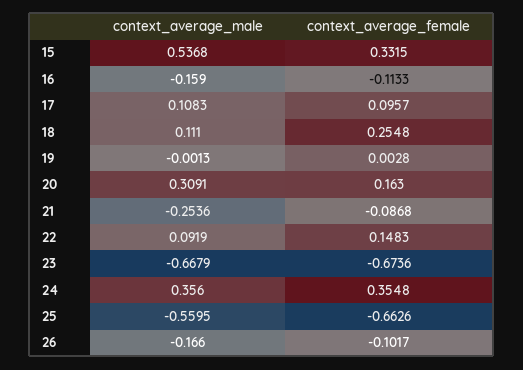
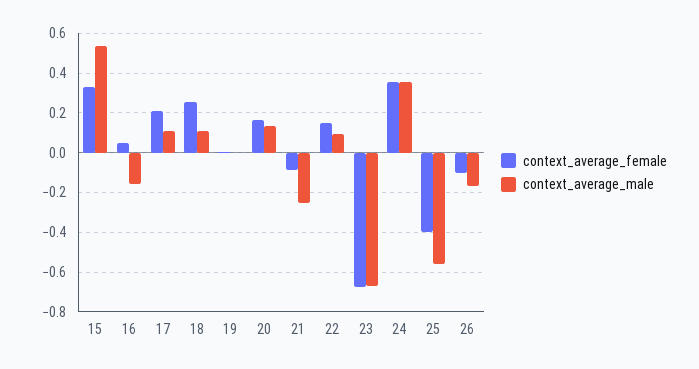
  {
    "context_average_male": {
      "15": 0.5368,
      "16": -0.159,
      "17": 0.1083,
      "18": 0.111,
      "19": -0.0013,
-     "20": 0.3091,
+     "20": 0.15,
      "21": -0.2536,
      "22": 0.0919,
      "23": -0.6679,
      "24": 0.356,
      "25": -0.5595,
      "26": -0.166
    },
    "context_average_female": {
      "15": 0.3315,
-     "16": -0.1133,
+     "16": 0.05,
-     "17": 0.0957,
+     "17": 0.2,
      "18": 0.2548,
      "19": 0.0028,
      "20": 0.163,
      "21": -0.0868,
      "22": 0.1483,
      "23": -0.6736,
      "24": 0.3548,
-     "25": -0.6626,
+     "25": -0.4,
      "26": -0.1017
    }
  }

